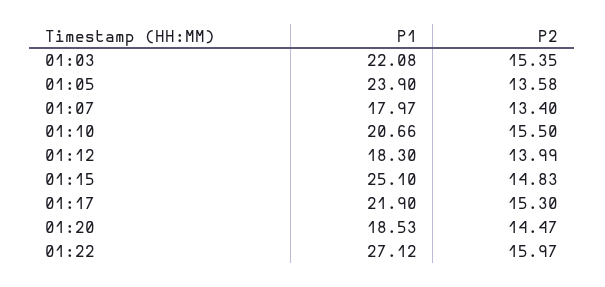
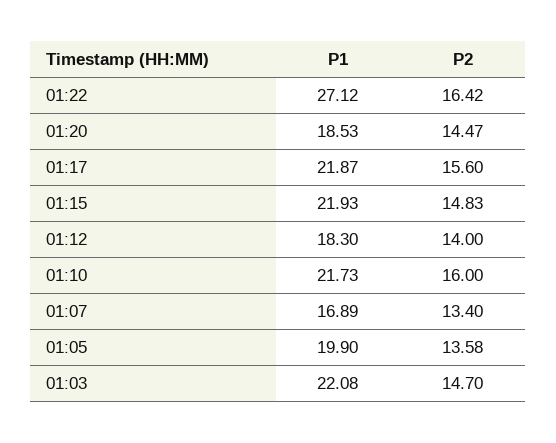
  {
    "P1": {
      "01:03": 22.08,
-     "01:05": 23.9,
+     "01:05": 19.9,
-     "01:07": 17.97,
+     "01:07": 16.89,
-     "01:10": 20.66,
+     "01:10": 21.73,
      "01:12": 18.3,
-     "01:15": 25.1,
+     "01:15": 21.93,
-     "01:17": 21.9,
+     "01:17": 21.87,
      "01:20": 18.53,
      "01:22": 27.12
    },
    "P2": {
-     "01:03": 15.35,
+     "01:03": 14.7,
      "01:05": 13.58,
      "01:07": 13.4,
-     "01:10": 15.5,
+     "01:10": 16,
-     "01:12": 13.99,
+     "01:12": 14,
      "01:15": 14.83,
-     "01:17": 15.3,
+     "01:17": 15.6,
      "01:20": 14.47,
-     "01:22": 15.97
+     "01:22": 16.42
    }
  }

